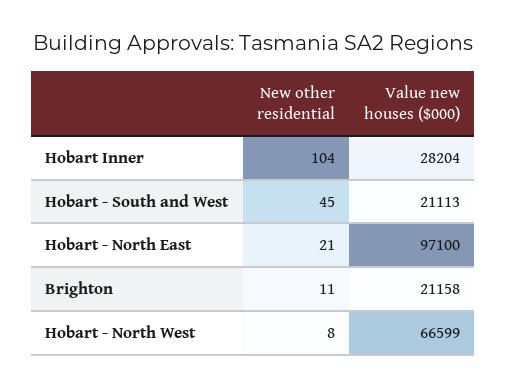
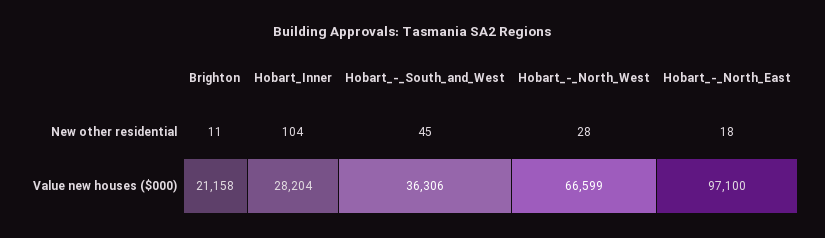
  {
    "New other residential": {
      "Hobart Inner": 104,
      "Hobart - South and West": 45,
-     "Hobart - North East": 21,
+     "Hobart - North East": 18,
      "Brighton": 11,
-     "Hobart - North West": 8
+     "Hobart - North West": 28
    },
    "Value new houses ($000)": {
      "Hobart Inner": 28204,
-     "Hobart - South and West": 21113,
+     "Hobart - South and West": 36306,
      "Hobart - North East": 97100,
      "Brighton": 21158,
      "Hobart - North West": 66599
    }
  }

